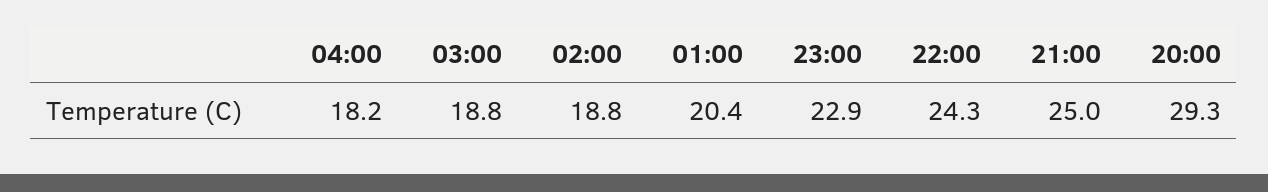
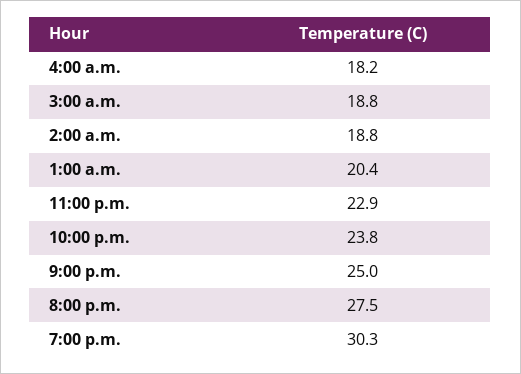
  {
    "04:00": 18.2,
    "03:00": 18.8,
    "02:00": 18.8,
    "01:00": 20.4,
    "23:00": 22.9,
-   "22:00": 24.3,
+   "22:00": 23.8,
    "21:00": 25,
-   "20:00": 29.3
+   "20:00": 27.5,
+   "7:00 p.m.": 30.3
  }

